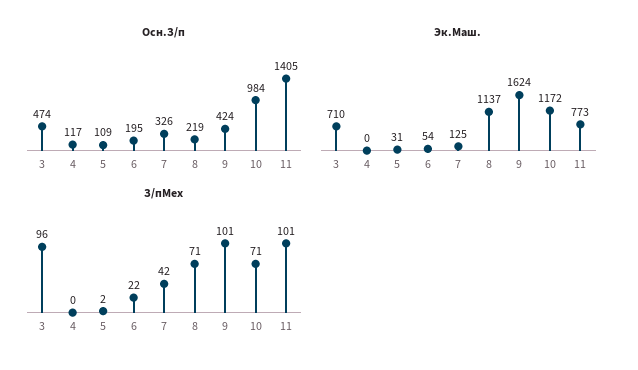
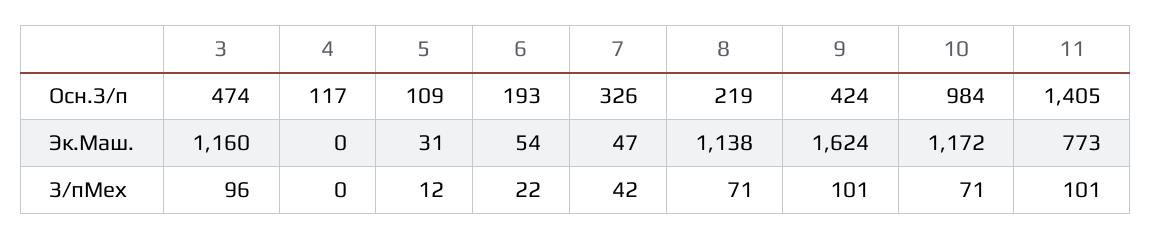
  {
    "Осн.З/п": {
      "3": 474,
      "4": 117,
      "5": 109,
-     "6": 195,
+     "6": 193,
      "7": 326,
      "8": 219,
      "9": 424,
      "10": 984,
      "11": 1405
    },
    "Эк.Маш.": {
-     "3": 710,
+     "3": 1160,
      "4": 0,
      "5": 31,
      "6": 54,
-     "7": 125,
+     "7": 47,
-     "8": 1137,
+     "8": 1138,
      "9": 1624,
      "10": 1172,
      "11": 773
    },
    "З/пМех": {
      "3": 96,
      "4": 0,
-     "5": 2,
+     "5": 12,
      "6": 22,
      "7": 42,
      "8": 71,
      "9": 101,
      "10": 71,
      "11": 101
    }
  }

